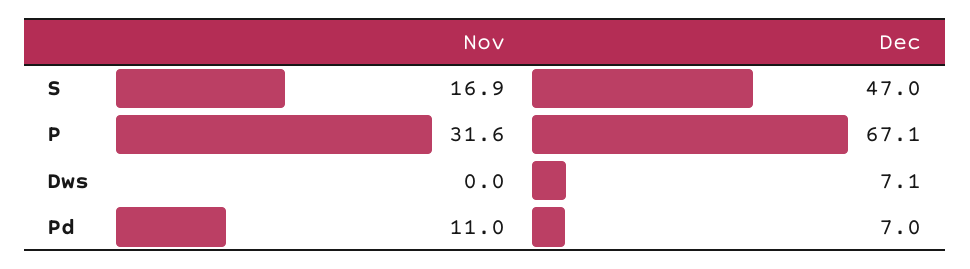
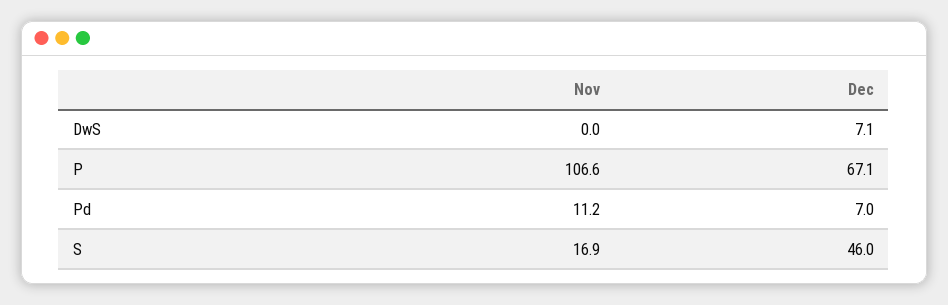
  {
    "Nov": {
      "S": 16.9,
-     "P": 31.6,
+     "P": 106.6,
      "Dws": 0,
-     "Pd": 11
+     "Pd": 11.2
    },
    "Dec": {
-     "S": 47,
+     "S": 46,
      "P": 67.1,
      "Dws": 7.1,
      "Pd": 7
    }
  }

